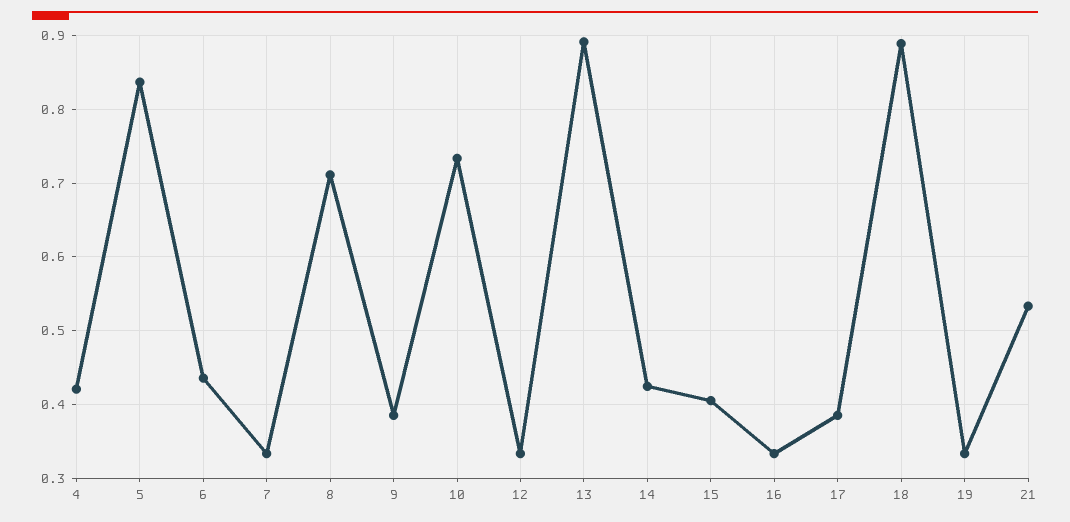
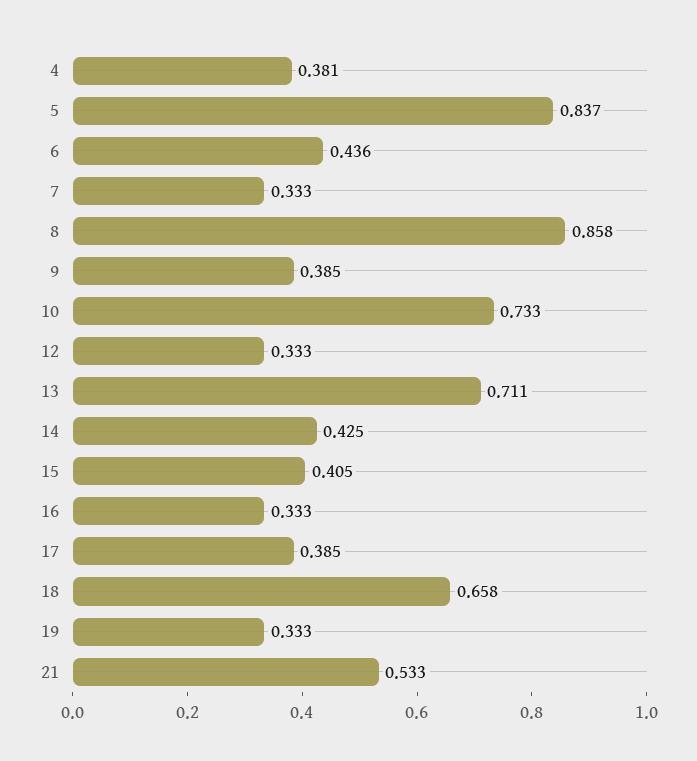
  {
-   "4": 0.42,
+   "4": 0.381,
    "5": 0.837,
    "6": 0.436,
    "7": 0.333,
-   "8": 0.71,
+   "8": 0.858,
    "9": 0.385,
    "10": 0.733,
    "12": 0.333,
-   "13": 0.89,
+   "13": 0.711,
    "14": 0.425,
    "15": 0.405,
    "16": 0.333,
    "17": 0.385,
-   "18": 0.89,
+   "18": 0.658,
    "19": 0.333,
    "21": 0.533
  }

